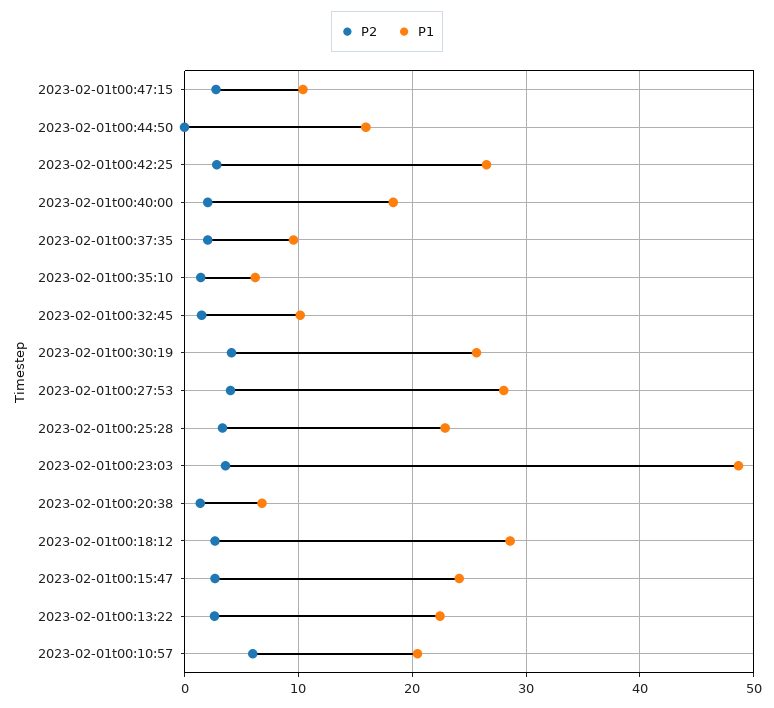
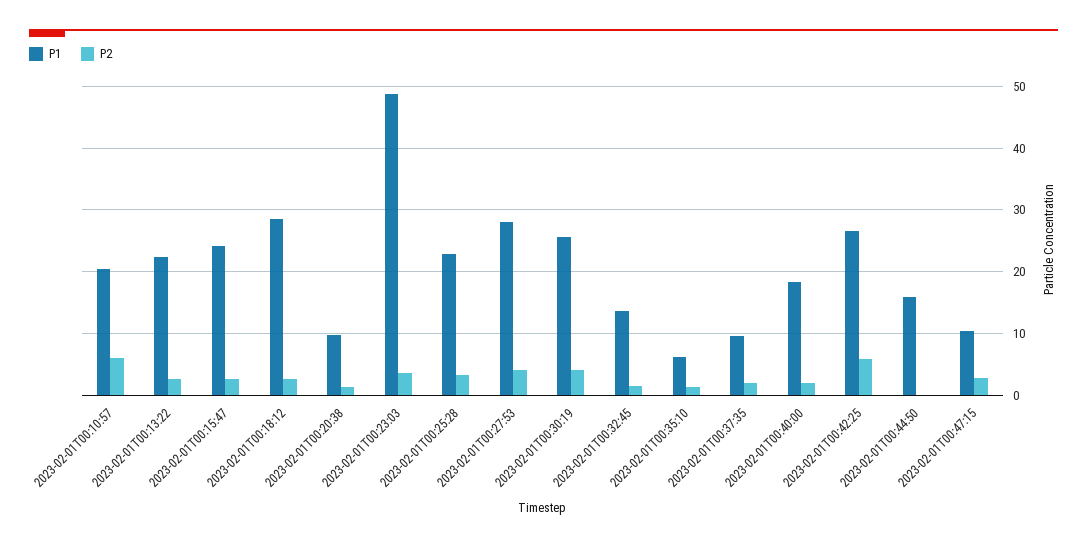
  {
    "P2": {
      "2023-02-01t00:47:15": 3,
      "2023-02-01t00:44:50": 0,
-     "2023-02-01t00:42:25": 3,
+     "2023-02-01t00:42:25": 6,
      "2023-02-01t00:40:00": 2,
      "2023-02-01t00:37:35": 2,
      "2023-02-01t00:35:10": 1,
      "2023-02-01t00:32:45": 2,
      "2023-02-01t00:30:19": 4,
      "2023-02-01t00:27:53": 4,
      "2023-02-01t00:25:28": 3,
      "2023-02-01t00:23:03": 4,
      "2023-02-01t00:20:38": 1,
      "2023-02-01t00:18:12": 3,
      "2023-02-01t00:15:47": 3,
      "2023-02-01t00:13:22": 3,
      "2023-02-01t00:10:57": 6
    },
    "P1": {
      "2023-02-01t00:47:15": 10,
      "2023-02-01t00:44:50": 16,
      "2023-02-01t00:42:25": 27,
      "2023-02-01t00:40:00": 18,
      "2023-02-01t00:37:35": 10,
      "2023-02-01t00:35:10": 6,
-     "2023-02-01t00:32:45": 10,
+     "2023-02-01t00:32:45": 14,
      "2023-02-01t00:30:19": 26,
      "2023-02-01t00:27:53": 28,
      "2023-02-01t00:25:28": 23,
      "2023-02-01t00:23:03": 49,
-     "2023-02-01t00:20:38": 7,
+     "2023-02-01t00:20:38": 10,
      "2023-02-01t00:18:12": 29,
      "2023-02-01t00:15:47": 24,
      "2023-02-01t00:13:22": 22,
      "2023-02-01t00:10:57": 20
    }
  }

